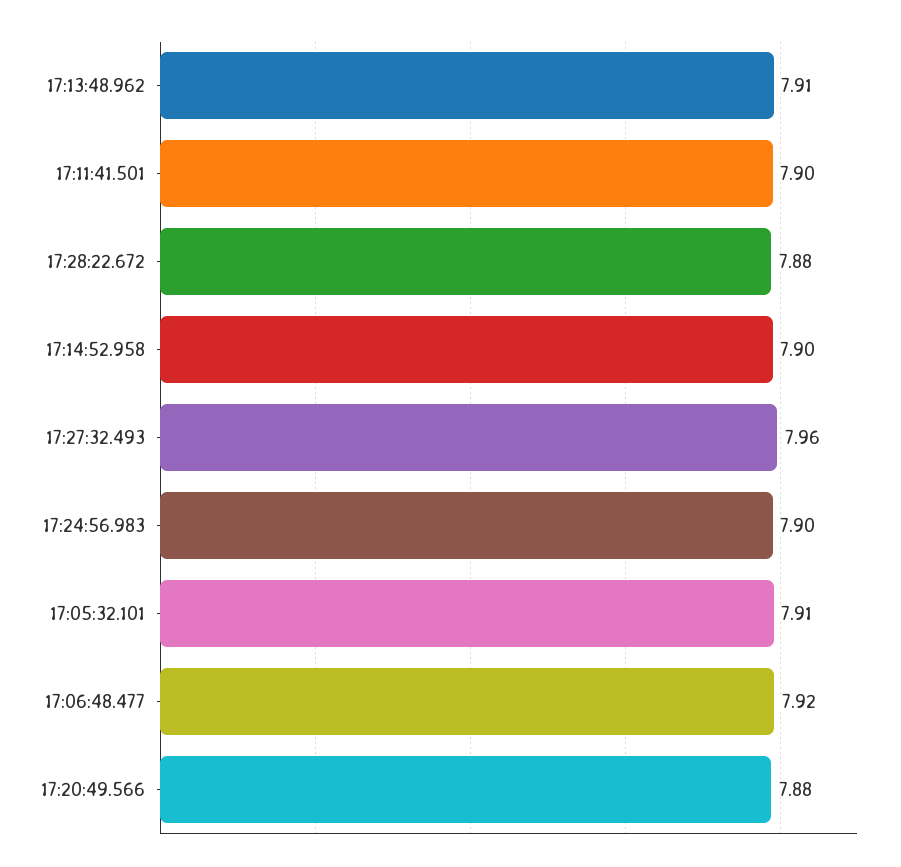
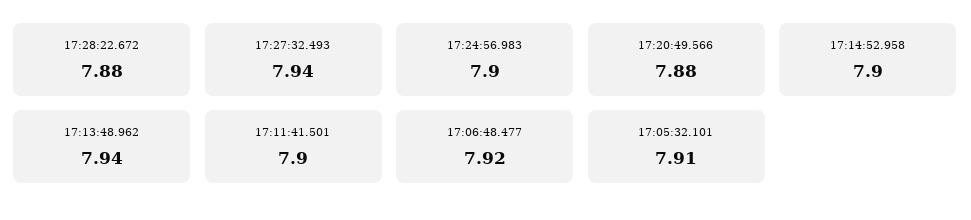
  {
-   "17:13:48.962": 7.91,
+   "17:13:48.962": 7.94,
    "17:11:41.501": 7.9,
    "17:28:22.672": 7.88,
    "17:14:52.958": 7.9,
-   "17:27:32.493": 7.96,
+   "17:27:32.493": 7.94,
    "17:24:56.983": 7.9,
    "17:05:32.101": 7.91,
    "17:06:48.477": 7.92,
    "17:20:49.566": 7.88
  }

